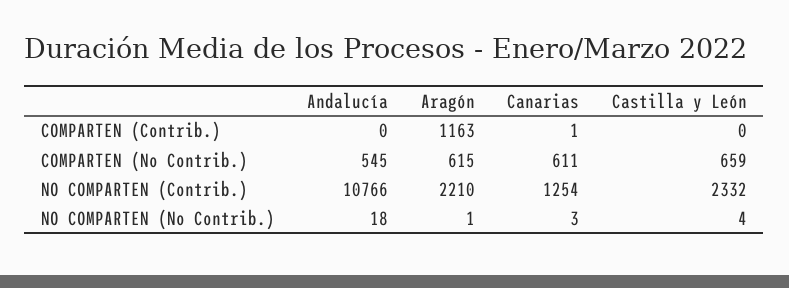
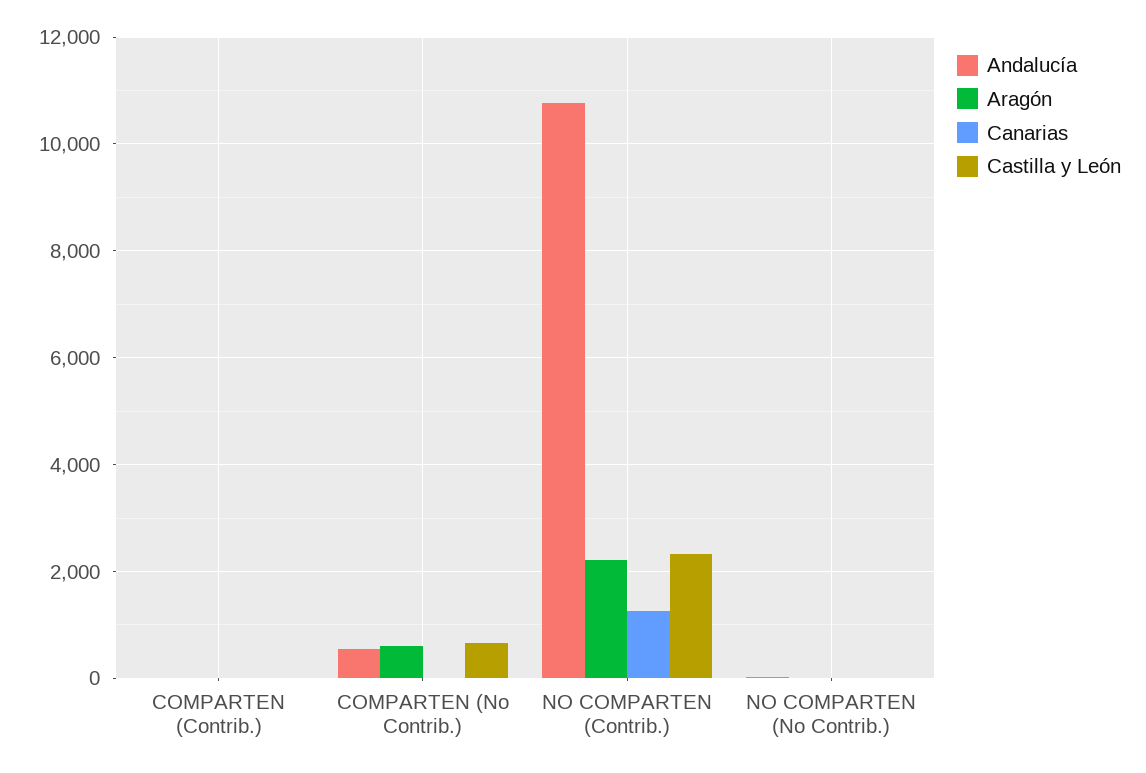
  {
    "Andalucía": {
      "COMPARTEN (Contrib.)": 0,
      "COMPARTEN (No Contrib.)": 545,
      "NO COMPARTEN (Contrib.)": 10766,
      "NO COMPARTEN (No Contrib.)": 18
    },
    "Aragón": {
-     "COMPARTEN (Contrib.)": 1163,
+     "COMPARTEN (Contrib.)": 0,
      "COMPARTEN (No Contrib.)": 615,
      "NO COMPARTEN (Contrib.)": 2210,
      "NO COMPARTEN (No Contrib.)": 1
    },
    "Canarias": {
      "COMPARTEN (Contrib.)": 1,
-     "COMPARTEN (No Contrib.)": 611,
+     "COMPARTEN (No Contrib.)": 0,
      "NO COMPARTEN (Contrib.)": 1254,
      "NO COMPARTEN (No Contrib.)": 3
    },
    "Castilla y León": {
      "COMPARTEN (Contrib.)": 0,
      "COMPARTEN (No Contrib.)": 659,
      "NO COMPARTEN (Contrib.)": 2332,
      "NO COMPARTEN (No Contrib.)": 4
    }
  }

